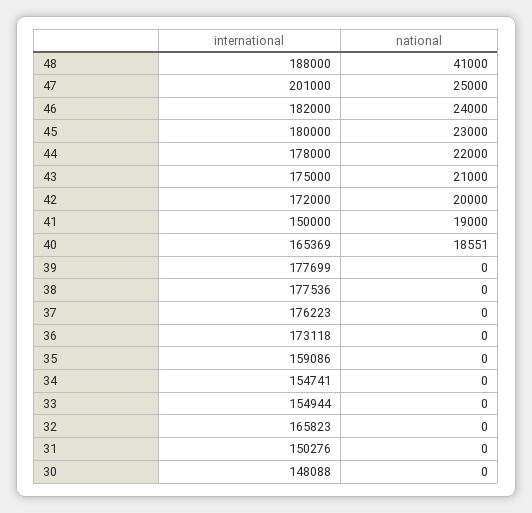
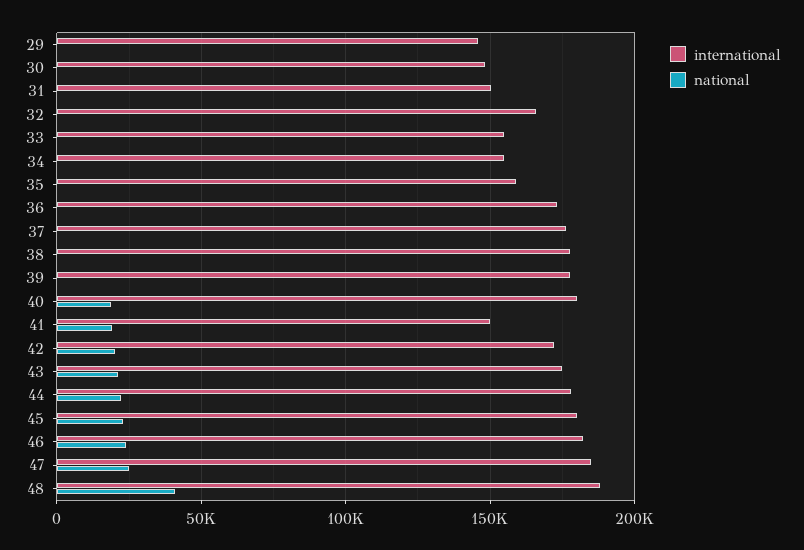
  {
    "international": {
      "48": 188000,
-     "47": 201000,
+     "47": 185000,
      "46": 182000,
      "45": 180000,
      "44": 178000,
      "43": 175000,
      "42": 172000,
      "41": 150000,
-     "40": 165369,
+     "40": 180000,
      "39": 177699,
      "38": 177536,
      "37": 176223,
      "36": 173118,
      "35": 159086,
      "34": 154741,
      "33": 154944,
      "32": 165823,
      "31": 150276,
-     "30": 148088
+     "30": 148088,
+     "29": 145000
    },
    "national": {
      "48": 41000,
      "47": 25000,
      "46": 24000,
      "45": 23000,
      "44": 22000,
      "43": 21000,
      "42": 20000,
      "41": 19000,
      "40": 18551,
      "39": 0,
      "38": 0,
      "37": 0,
      "36": 0,
      "35": 0,
      "34": 0,
      "33": 0,
      "32": 0,
      "31": 0,
-     "30": 0
+     "30": 0,
+     "29": 0
    }
  }

